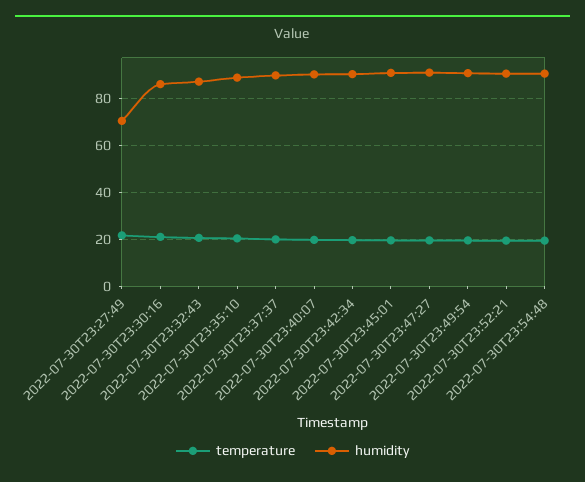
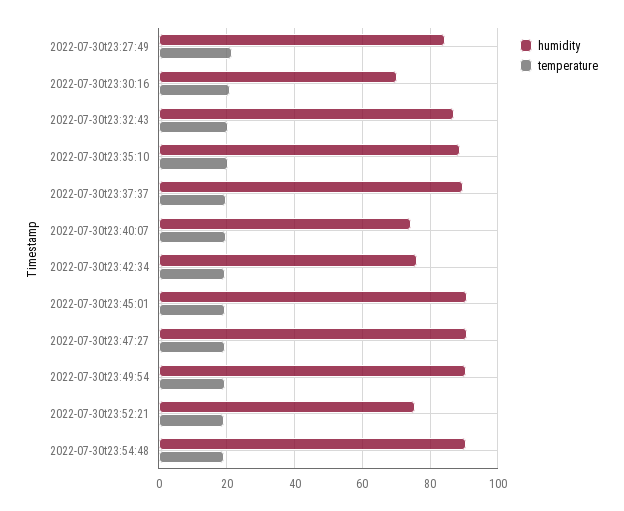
  {
    "temperature": {
      "2022-07-30T23:27:49": 22,
      "2022-07-30T23:30:16": 20,
      "2022-07-30T23:32:43": 20,
      "2022-07-30T23:35:10": 20,
      "2022-07-30T23:37:37": 20,
      "2022-07-30T23:40:07": 20,
      "2022-07-30T23:42:34": 20,
      "2022-07-30T23:45:01": 20,
      "2022-07-30T23:47:27": 20,
      "2022-07-30T23:49:54": 20,
      "2022-07-30T23:52:21": 20,
      "2022-07-30T23:54:48": 20
    },
    "humidity": {
-     "2022-07-30T23:27:49": 70,
+     "2022-07-30T23:27:49": 84,
-     "2022-07-30T23:30:16": 85,
+     "2022-07-30T23:30:16": 70,
      "2022-07-30T23:32:43": 88,
      "2022-07-30T23:35:10": 88,
      "2022-07-30T23:37:37": 90,
-     "2022-07-30T23:40:07": 90,
+     "2022-07-30T23:40:07": 74,
-     "2022-07-30T23:42:34": 90,
+     "2022-07-30T23:42:34": 76,
      "2022-07-30T23:45:01": 90,
      "2022-07-30T23:47:27": 90,
      "2022-07-30T23:49:54": 90,
-     "2022-07-30T23:52:21": 90,
+     "2022-07-30T23:52:21": 76,
      "2022-07-30T23:54:48": 90
    }
  }

